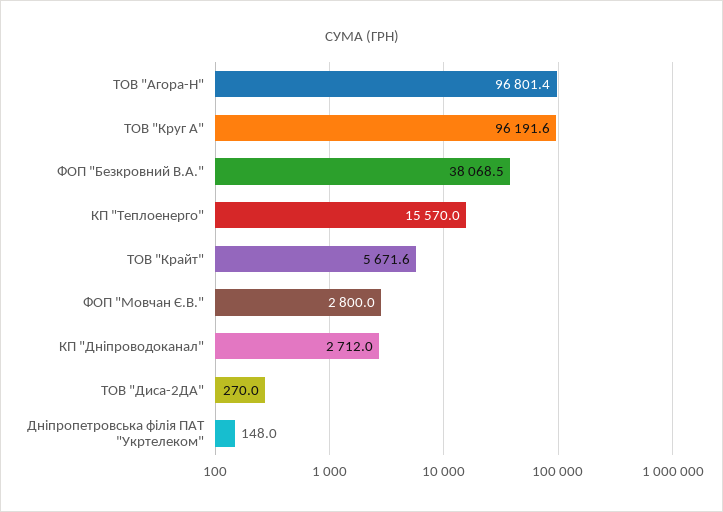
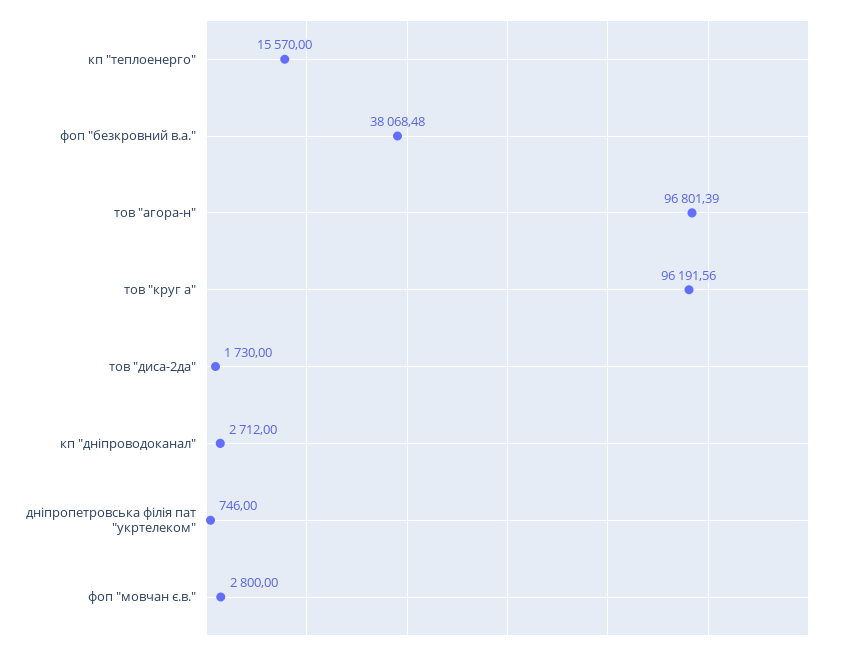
  {
    "ТОВ \"Агора-Н\"": 96801.39,
    "ТОВ \"Круг А\"": 96191.56,
    "ФОП \"Безкровний В.А.\"": 38068.48,
    "КП \"Теплоенерго\"": 15570,
-   "ТОВ \"Крайт\"": 5671.6,
    "ФОП \"Мовчан Є.В.\"": 2800,
    "КП \"Дніпроводоканал\"": 2712,
-   "ТОВ \"Диса-2ДА\"": 270,
+   "ТОВ \"Диса-2ДА\"": 1730,
-   "Дніпропетровська філія ПАТ \"Укртелеком\"": 148
+   "Дніпропетровська філія ПАТ \"Укртелеком\"": 746
  }

